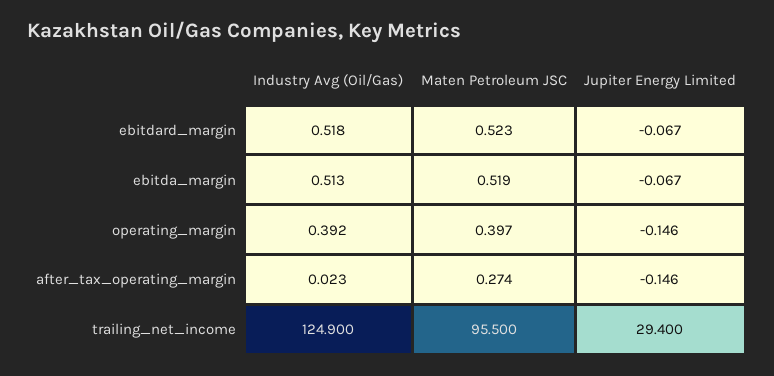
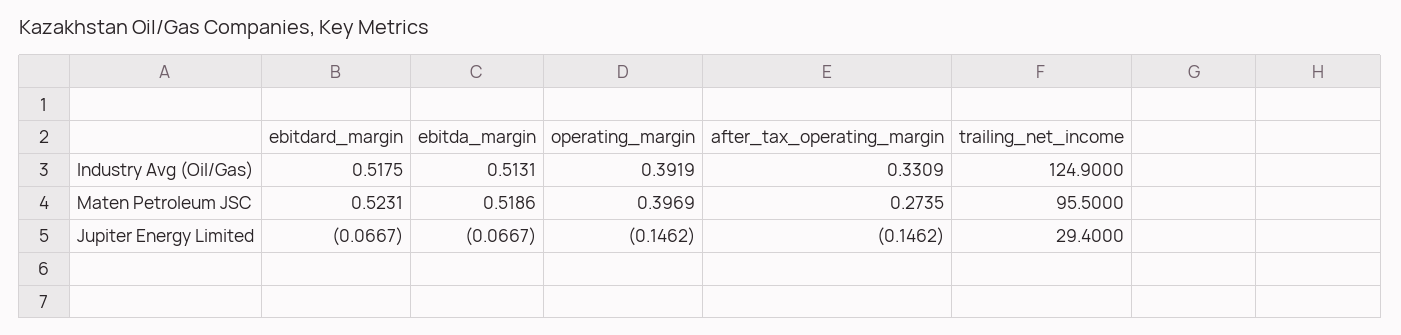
  {
    "Industry Avg (Oil/Gas)": {
      "ebitdard_margin": 0.5175,
      "ebitda_margin": 0.5131,
      "operating_margin": 0.3919,
-     "after_tax_operating_margin": 0.023,
+     "after_tax_operating_margin": 0.3309,
      "trailing_net_income": 124.9
    },
    "Maten Petroleum JSC": {
      "ebitdard_margin": 0.5231,
      "ebitda_margin": 0.5186,
      "operating_margin": 0.3969,
      "after_tax_operating_margin": 0.2735,
      "trailing_net_income": 95.5
    },
    "Jupiter Energy Limited": {
      "ebitdard_margin": -0.0667,
      "ebitda_margin": -0.0667,
      "operating_margin": -0.1462,
      "after_tax_operating_margin": -0.1462,
      "trailing_net_income": 29.4
    }
  }

